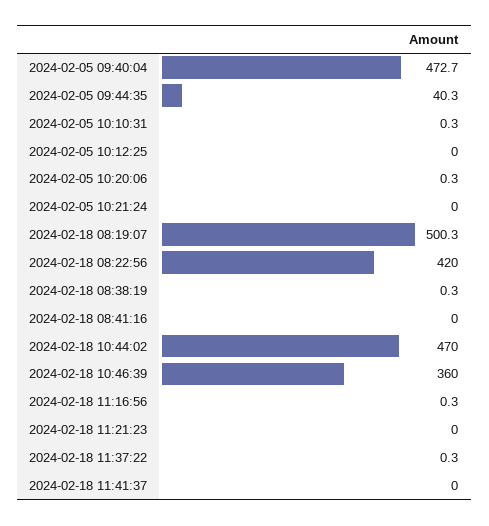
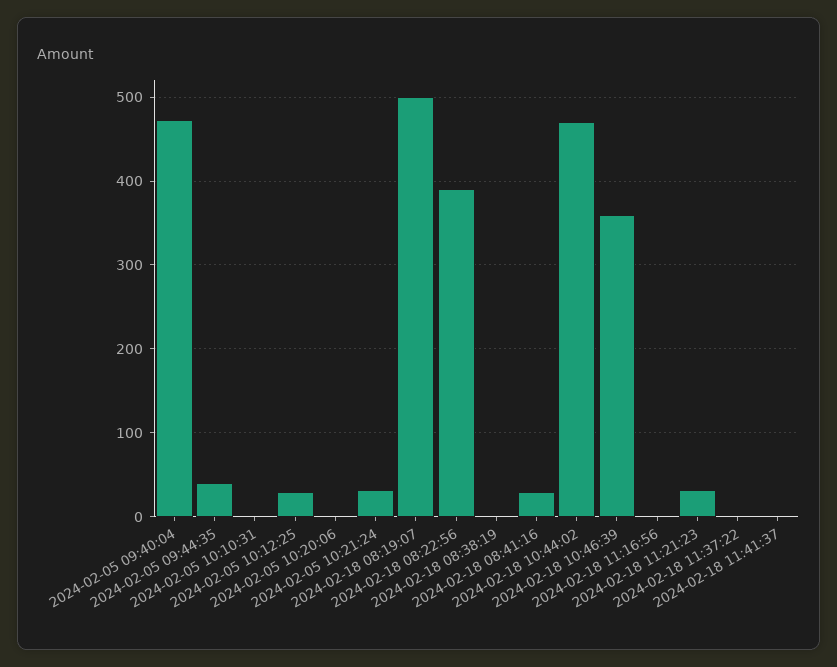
  {
    "2024-02-05 09:40:04": 472.7,
    "2024-02-05 09:44:35": 40.3,
    "2024-02-05 10:10:31": 0.3,
-   "2024-02-05 10:12:25": 0,
+   "2024-02-05 10:12:25": 30,
    "2024-02-05 10:20:06": 0.3,
-   "2024-02-05 10:21:24": 0,
+   "2024-02-05 10:21:24": 30,
    "2024-02-18 08:19:07": 500.3,
-   "2024-02-18 08:22:56": 420,
+   "2024-02-18 08:22:56": 390,
    "2024-02-18 08:38:19": 0.3,
-   "2024-02-18 08:41:16": 0,
+   "2024-02-18 08:41:16": 30,
    "2024-02-18 10:44:02": 470,
    "2024-02-18 10:46:39": 360,
    "2024-02-18 11:16:56": 0.3,
-   "2024-02-18 11:21:23": 0,
+   "2024-02-18 11:21:23": 30,
    "2024-02-18 11:37:22": 0.3,
    "2024-02-18 11:41:37": 0
  }

